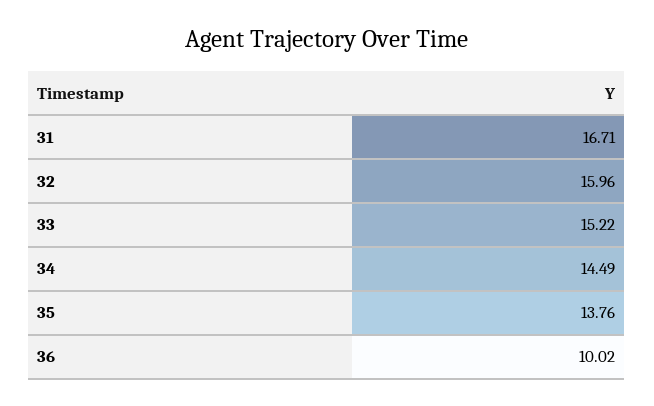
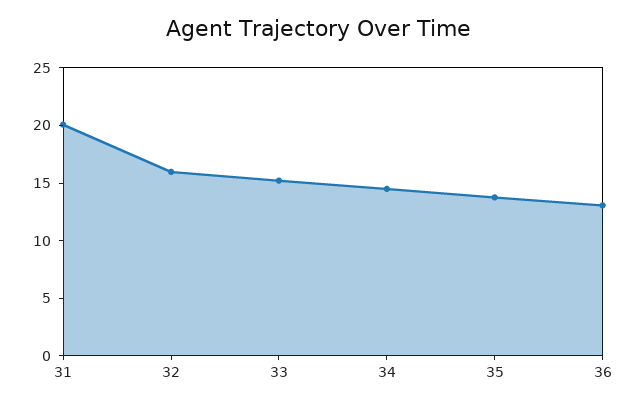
  {
-   "31": 16.71,
+   "31": 20,
    "32": 15.96,
    "33": 15.22,
    "34": 14.49,
    "35": 13.76,
-   "36": 10.02
+   "36": 13
  }

